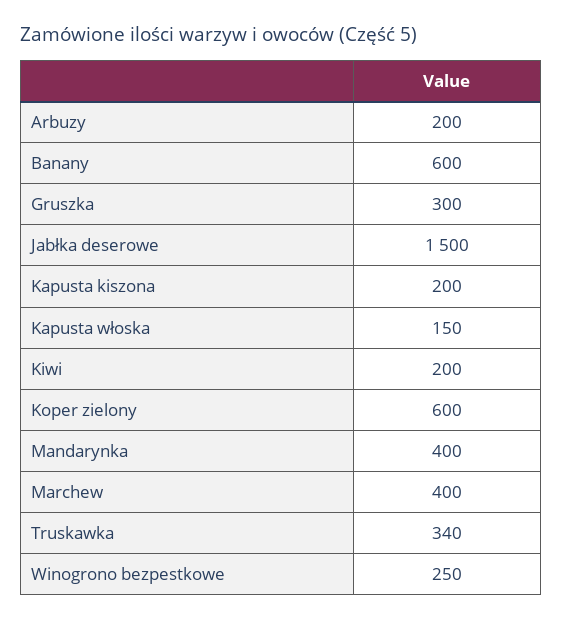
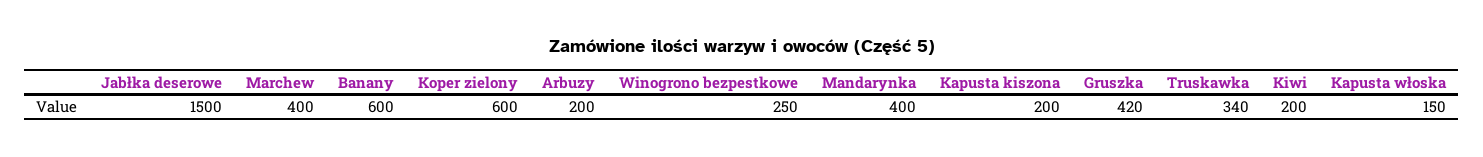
  {
    "Arbuzy": 200,
    "Banany": 600,
-   "Gruszka": 300,
+   "Gruszka": 420,
    "Jabłka deserowe": 1500,
    "Kapusta kiszona": 200,
    "Kapusta włoska": 150,
    "Kiwi": 200,
    "Koper zielony": 600,
    "Mandarynka": 400,
    "Marchew": 400,
    "Truskawka": 340,
    "Winogrono bezpestkowe": 250
  }

